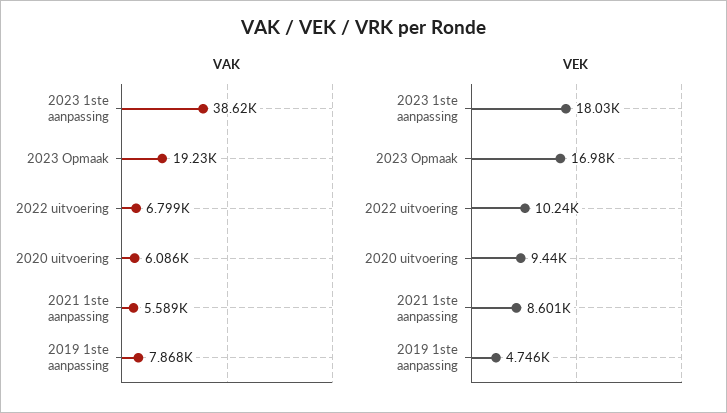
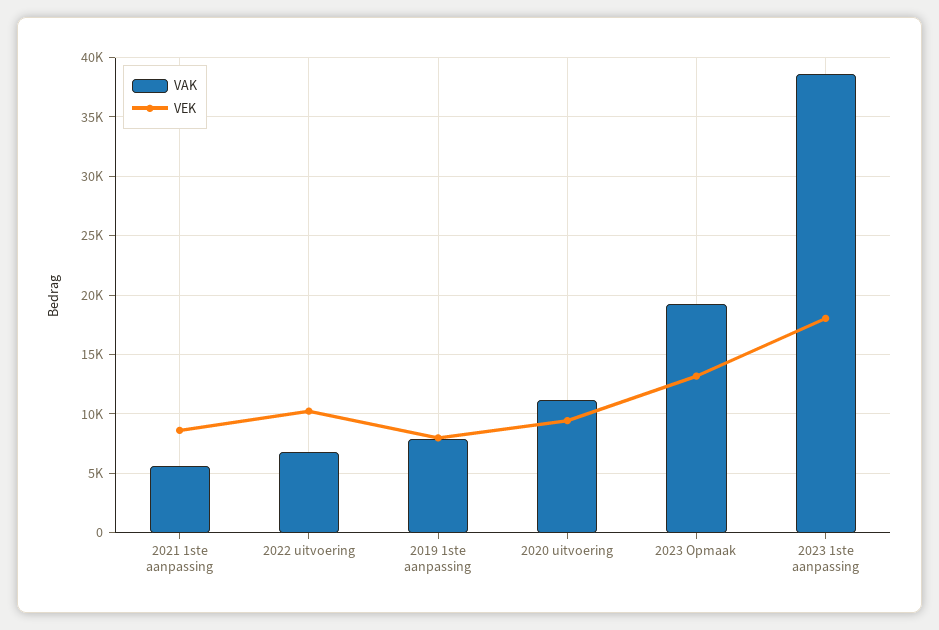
  {
    "VAK": {
      "2023 1ste aanpassing": 38620,
      "2023 Opmaak": 19230,
      "2022 uitvoering": 6799,
-     "2020 uitvoering": 6086,
+     "2020 uitvoering": 11000,
      "2021 1ste aanpassing": 5589,
      "2019 1ste aanpassing": 7868
    },
    "VEK": {
      "2023 1ste aanpassing": 18030,
-     "2023 Opmaak": 16980,
+     "2023 Opmaak": 13000,
      "2022 uitvoering": 10240,
      "2020 uitvoering": 9440,
      "2021 1ste aanpassing": 8601,
-     "2019 1ste aanpassing": 4746
+     "2019 1ste aanpassing": 8000
    }
  }

